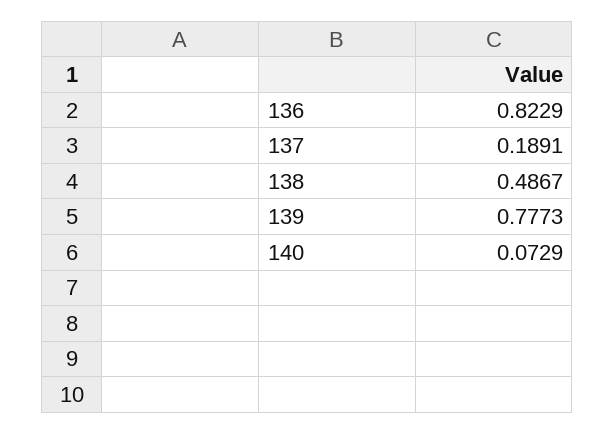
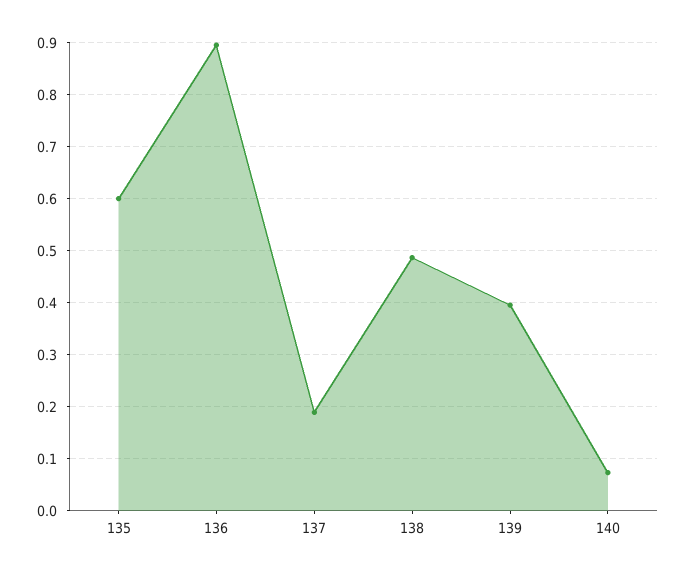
  {
-   "136": 0.8229,
+   "136": 0.9,
    "137": 0.1891,
    "138": 0.4867,
-   "139": 0.7773,
+   "139": 0.4,
-   "140": 0.0729
+   "140": 0.0729,
+   "135": 0.6
  }

